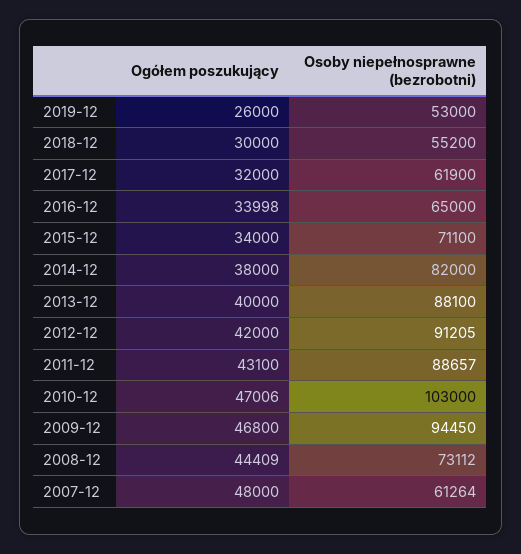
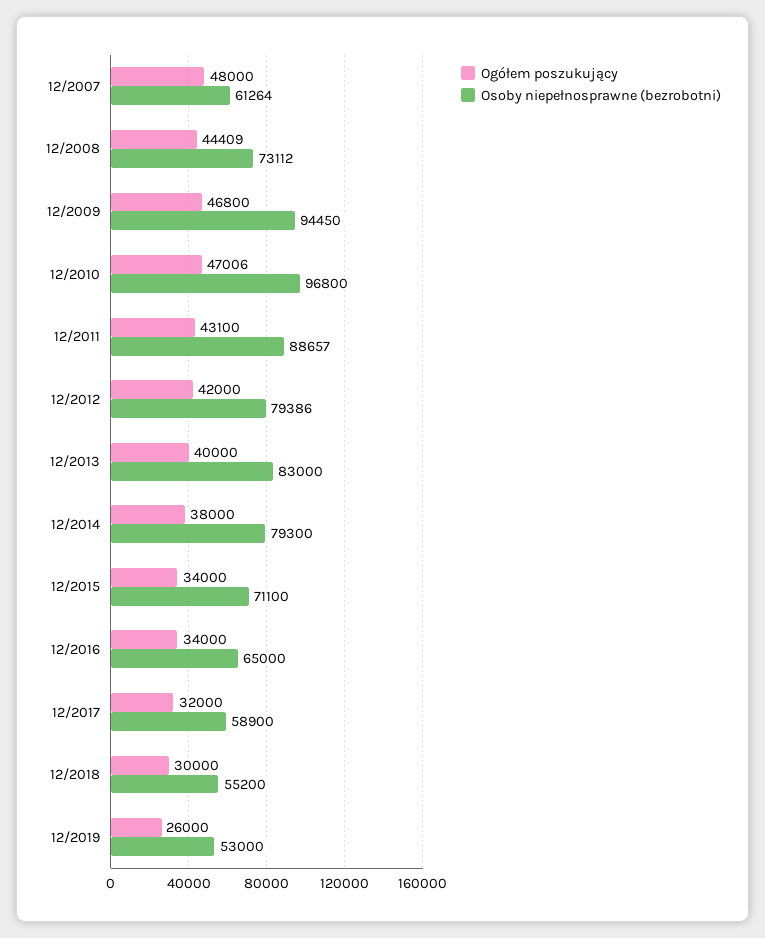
  {
    "Ogółem poszukujący": {
      "2019-12": 26000,
      "2018-12": 30000,
      "2017-12": 32000,
-     "2016-12": 33998,
+     "2016-12": 34000,
      "2015-12": 34000,
      "2014-12": 38000,
      "2013-12": 40000,
      "2012-12": 42000,
      "2011-12": 43100,
      "2010-12": 47006,
      "2009-12": 46800,
      "2008-12": 44409,
      "2007-12": 48000
    },
    "Osoby niepełnosprawne (bezrobotni)": {
      "2019-12": 53000,
      "2018-12": 55200,
-     "2017-12": 61900,
+     "2017-12": 58900,
      "2016-12": 65000,
      "2015-12": 71100,
-     "2014-12": 82000,
+     "2014-12": 79300,
-     "2013-12": 88100,
+     "2013-12": 83000,
-     "2012-12": 91205,
+     "2012-12": 79386,
      "2011-12": 88657,
-     "2010-12": 103000,
+     "2010-12": 96800,
      "2009-12": 94450,
      "2008-12": 73112,
      "2007-12": 61264
    }
  }

